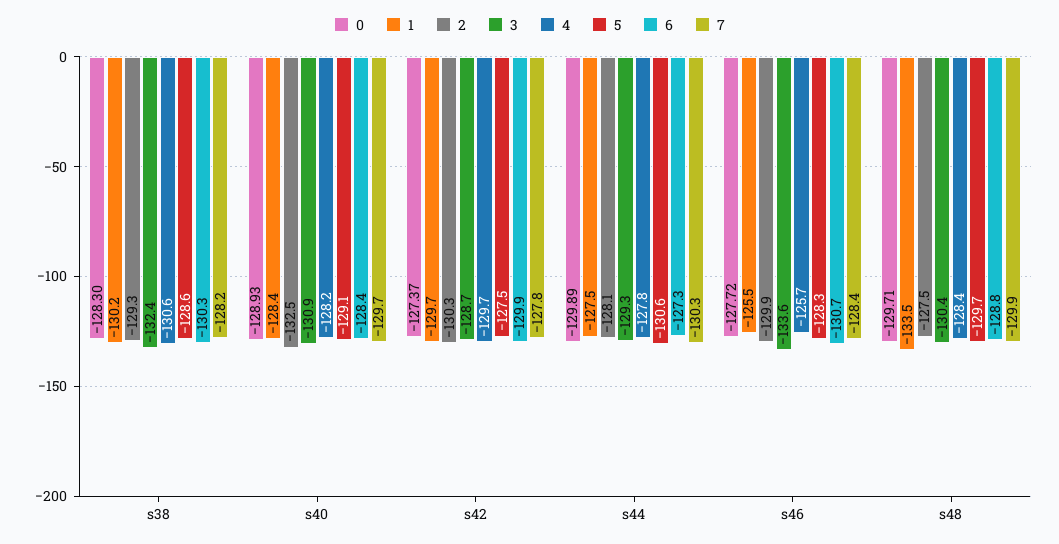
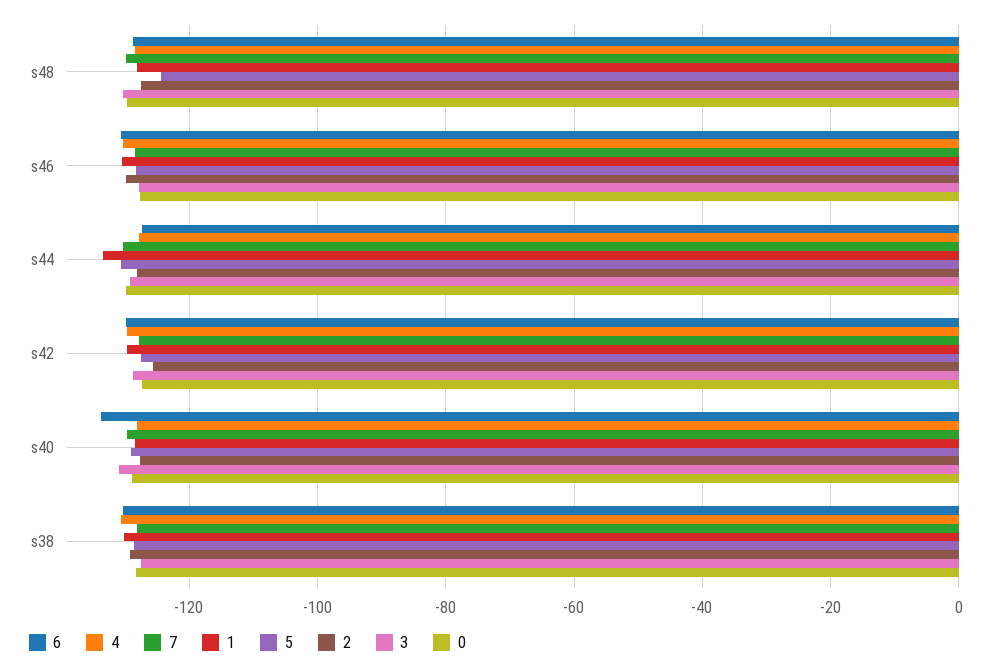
  {
    "0": {
      "s38": -128.3,
      "s40": -128.93,
      "s42": -127.37,
      "s44": -129.89,
      "s46": -127.72,
      "s48": -129.71
    },
    "1": {
      "s38": -130.2,
      "s40": -128.4,
      "s42": -129.7,
-     "s44": -127.5,
+     "s44": -134,
-     "s46": -125.5,
+     "s46": -130,
-     "s48": -133.5
+     "s48": -128
    },
    "2": {
      "s38": -129.3,
-     "s40": -132.5,
+     "s40": -128,
-     "s42": -130.3,
+     "s42": -126,
      "s44": -128.1,
      "s46": -129.9,
      "s48": -127.5
    },
    "3": {
-     "s38": -132.4,
+     "s38": -128,
      "s40": -130.9,
      "s42": -128.7,
      "s44": -129.3,
-     "s46": -133.6,
+     "s46": -128,
      "s48": -130.4
    },
    "4": {
      "s38": -130.6,
      "s40": -128.2,
      "s42": -129.7,
      "s44": -127.8,
-     "s46": -125.7,
+     "s46": -130,
      "s48": -128.4
    },
    "5": {
      "s38": -128.6,
      "s40": -129.1,
      "s42": -127.5,
      "s44": -130.6,
      "s46": -128.3,
-     "s48": -129.7
+     "s48": -124
    },
    "6": {
      "s38": -130.3,
-     "s40": -128.4,
+     "s40": -134,
      "s42": -129.9,
      "s44": -127.3,
      "s46": -130.7,
      "s48": -128.8
    },
    "7": {
      "s38": -128.2,
      "s40": -129.7,
      "s42": -127.8,
      "s44": -130.3,
      "s46": -128.4,
      "s48": -129.9
    }
  }

